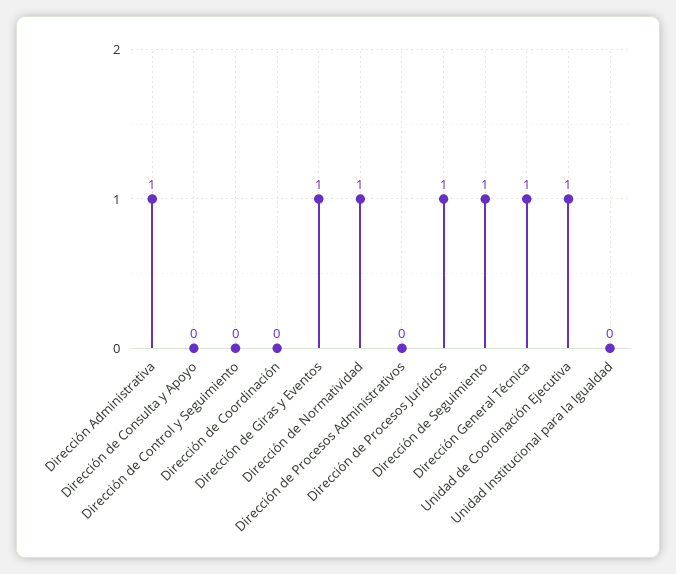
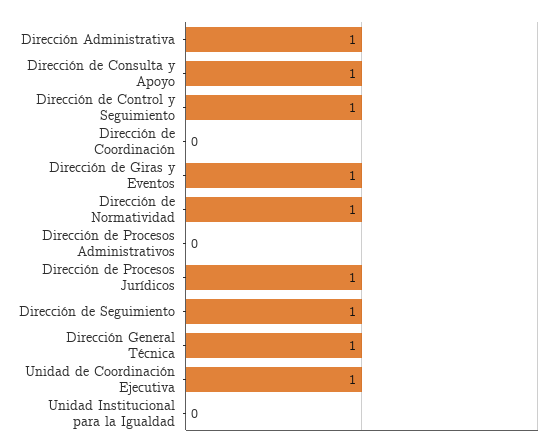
  {
    "Dirección Administrativa": 1,
-   "Dirección de Consulta y Apoyo": 0,
+   "Dirección de Consulta y Apoyo": 1,
-   "Dirección de Control y Seguimiento": 0,
+   "Dirección de Control y Seguimiento": 1,
    "Dirección de Coordinación": 0,
    "Dirección de Giras y Eventos": 1,
    "Dirección de Normatividad": 1,
    "Dirección de Procesos Administrativos": 0,
    "Dirección de Procesos Jurídicos": 1,
    "Dirección de Seguimiento": 1,
    "Dirección General Técnica": 1,
    "Unidad de Coordinación Ejecutiva": 1,
    "Unidad Institucional para la Igualdad": 0
  }

